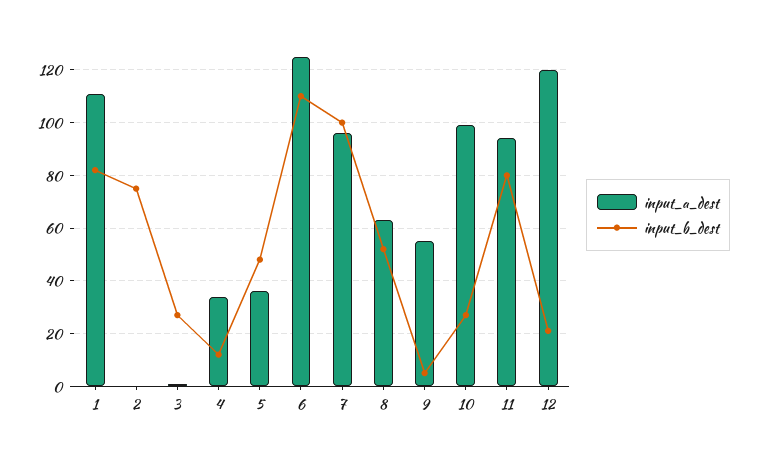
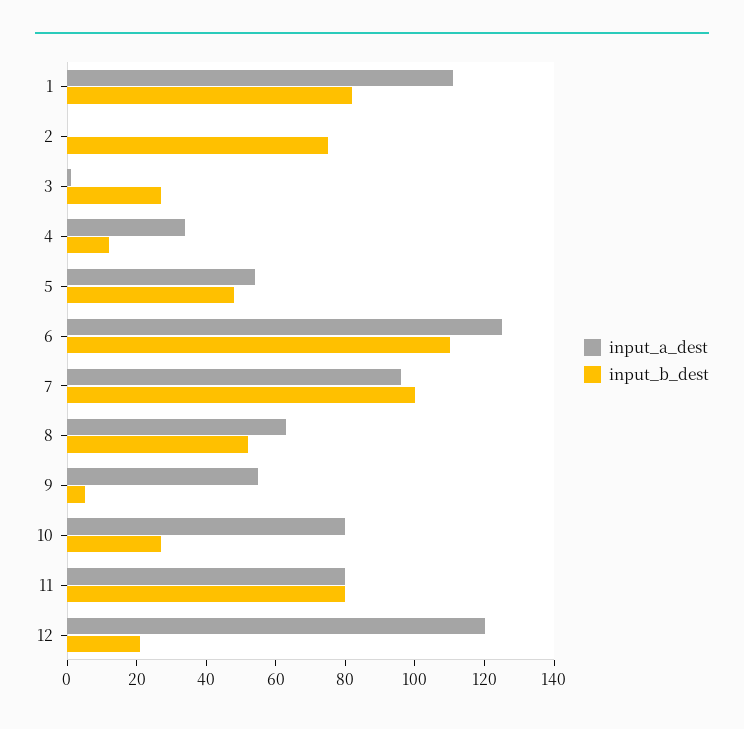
  {
    "input_a_dest": {
      "1": 110,
      "2": 0,
      "3": 0,
      "4": 35,
-     "5": 35,
+     "5": 55,
      "6": 125,
      "7": 95,
      "8": 65,
      "9": 55,
-     "10": 100,
+     "10": 80,
-     "11": 95,
+     "11": 80,
      "12": 120
    },
    "input_b_dest": {
      "1": 80,
      "2": 75,
      "3": 25,
      "4": 10,
      "5": 50,
      "6": 110,
      "7": 100,
      "8": 50,
      "9": 5,
      "10": 25,
      "11": 80,
      "12": 20
    }
  }

